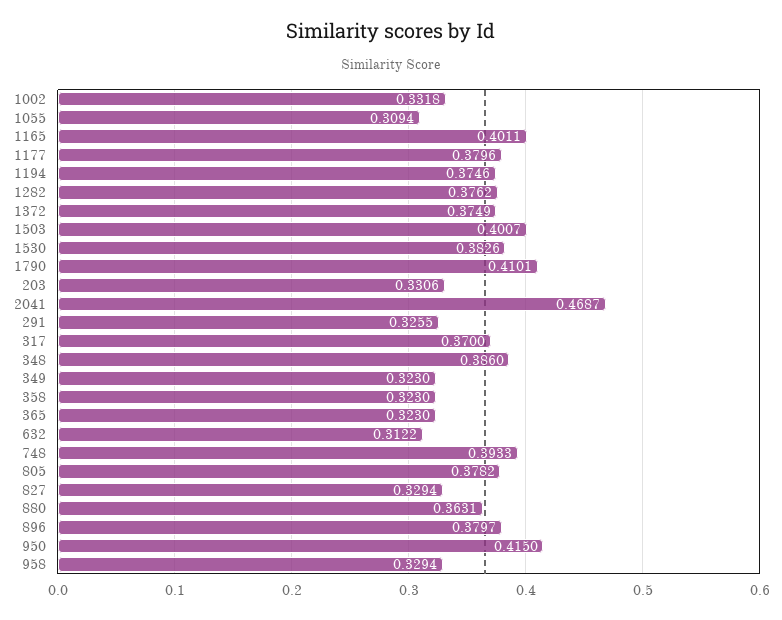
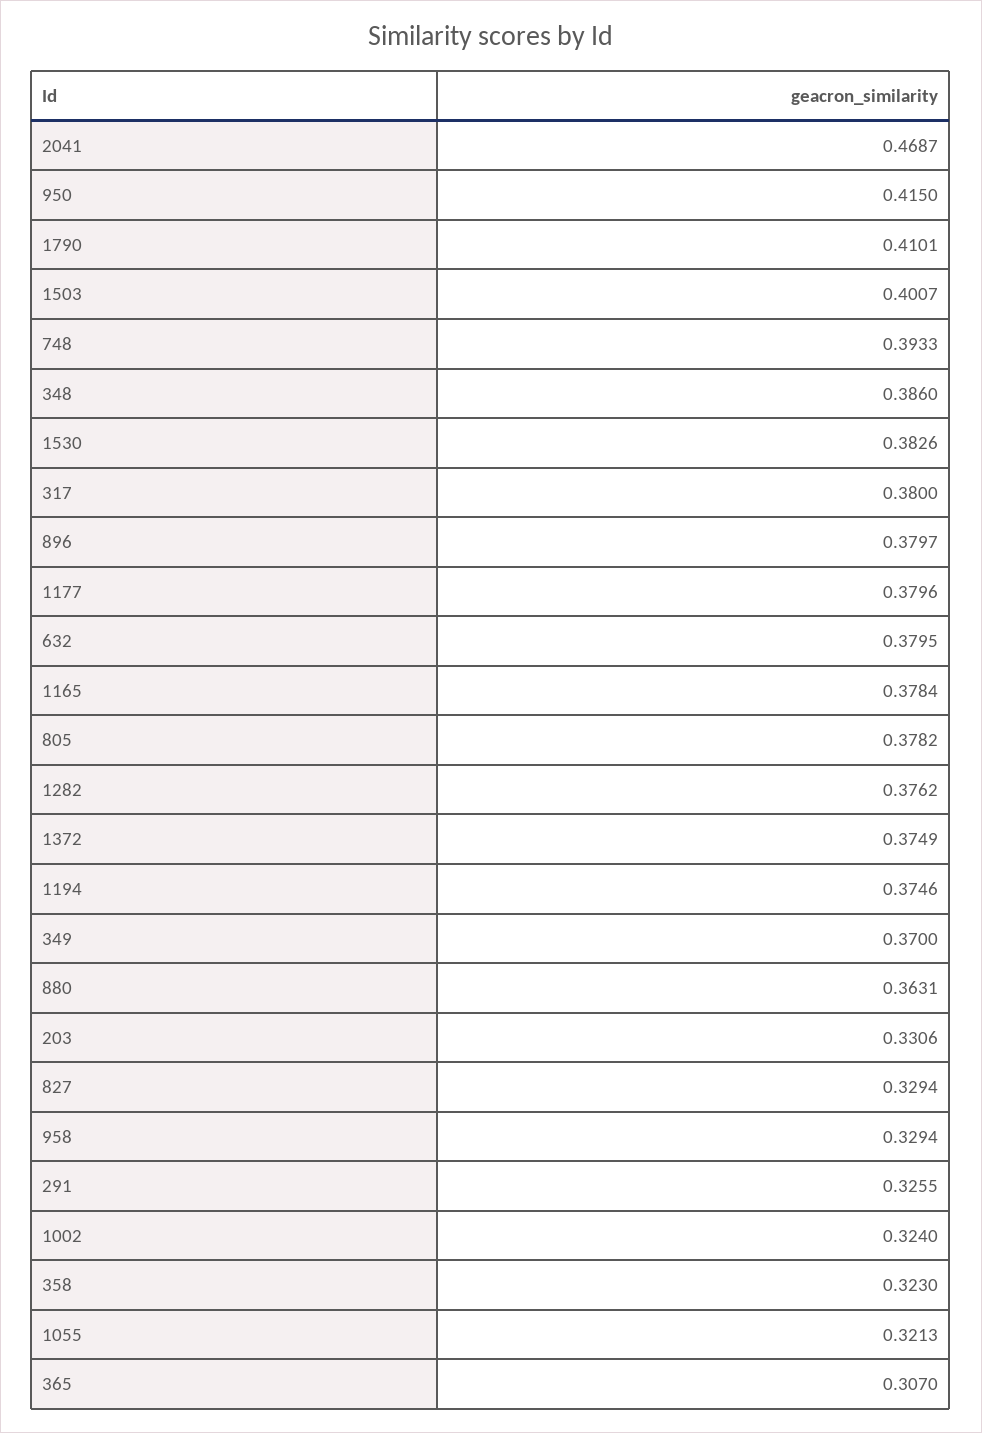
  {
-   "1002": 0.3318,
+   "1002": 0.324,
-   "1055": 0.3094,
+   "1055": 0.3213,
-   "1165": 0.4011,
+   "1165": 0.3784,
    "1177": 0.3796,
    "1194": 0.3746,
    "1282": 0.3762,
    "1372": 0.3749,
    "1503": 0.4007,
    "1530": 0.3826,
    "1790": 0.4101,
    "203": 0.3306,
    "2041": 0.4687,
    "291": 0.3255,
-   "317": 0.37,
+   "317": 0.38,
    "348": 0.386,
-   "349": 0.323,
+   "349": 0.37,
    "358": 0.323,
-   "365": 0.323,
+   "365": 0.307,
-   "632": 0.3122,
+   "632": 0.3795,
    "748": 0.3933,
    "805": 0.3782,
    "827": 0.3294,
    "880": 0.3631,
    "896": 0.3797,
    "950": 0.415,
    "958": 0.3294
  }

